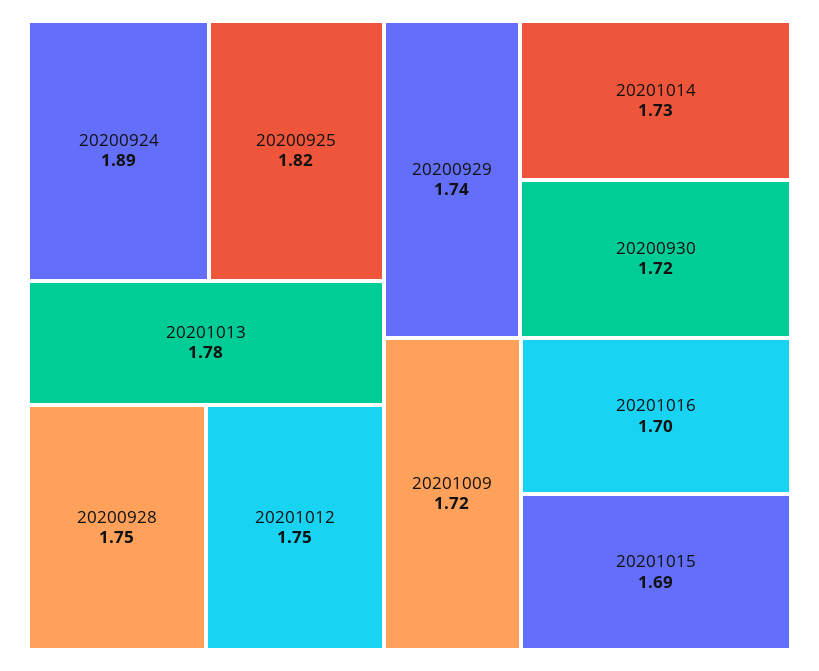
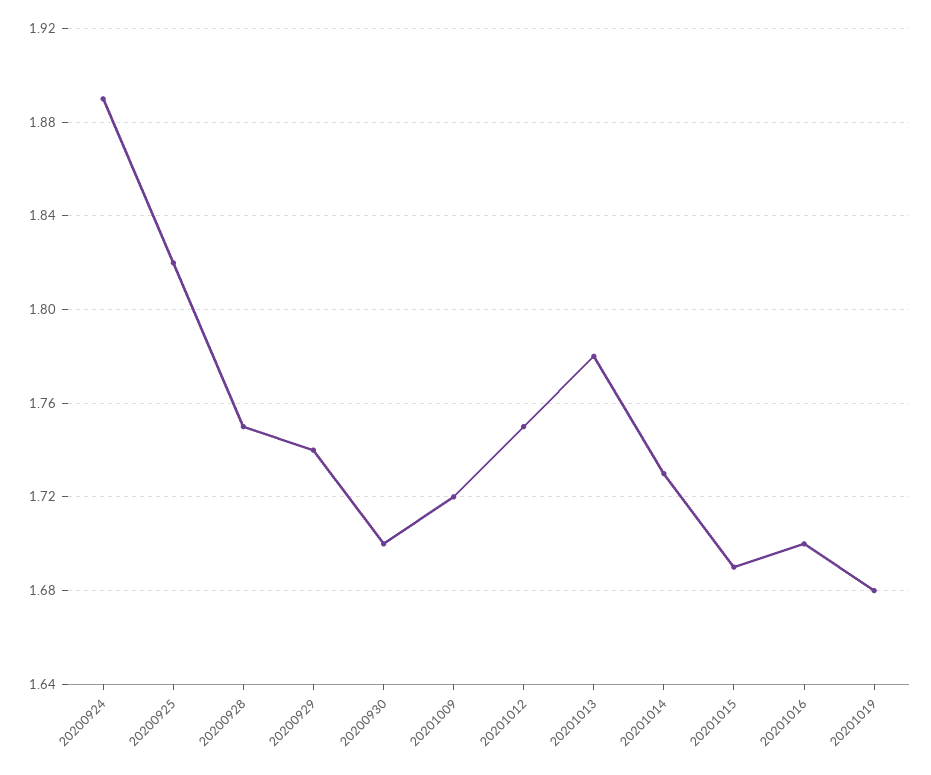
  {
    "20200924": 1.89,
    "20200925": 1.82,
    "20201013": 1.78,
    "20200928": 1.75,
    "20201012": 1.75,
    "20200929": 1.74,
    "20201014": 1.73,
-   "20200930": 1.72,
+   "20200930": 1.7,
    "20201009": 1.72,
    "20201016": 1.7,
-   "20201015": 1.69
+   "20201015": 1.69,
+   "20201019": 1.68
  }

